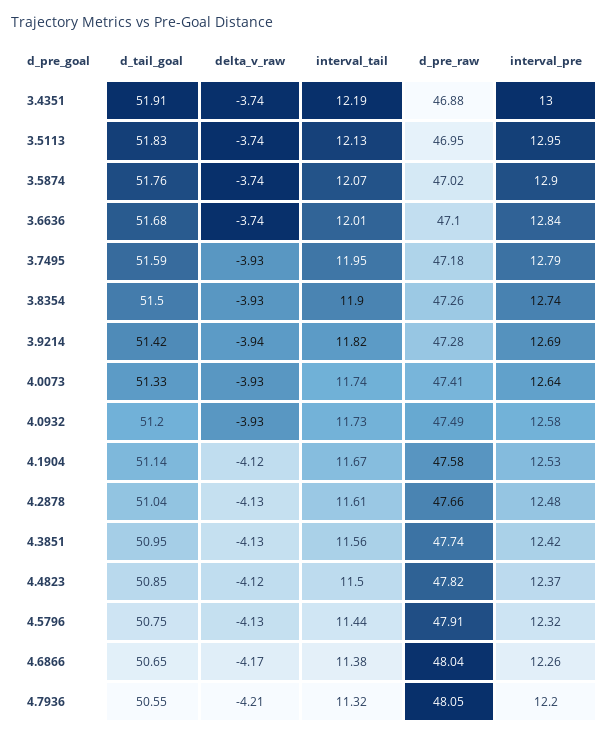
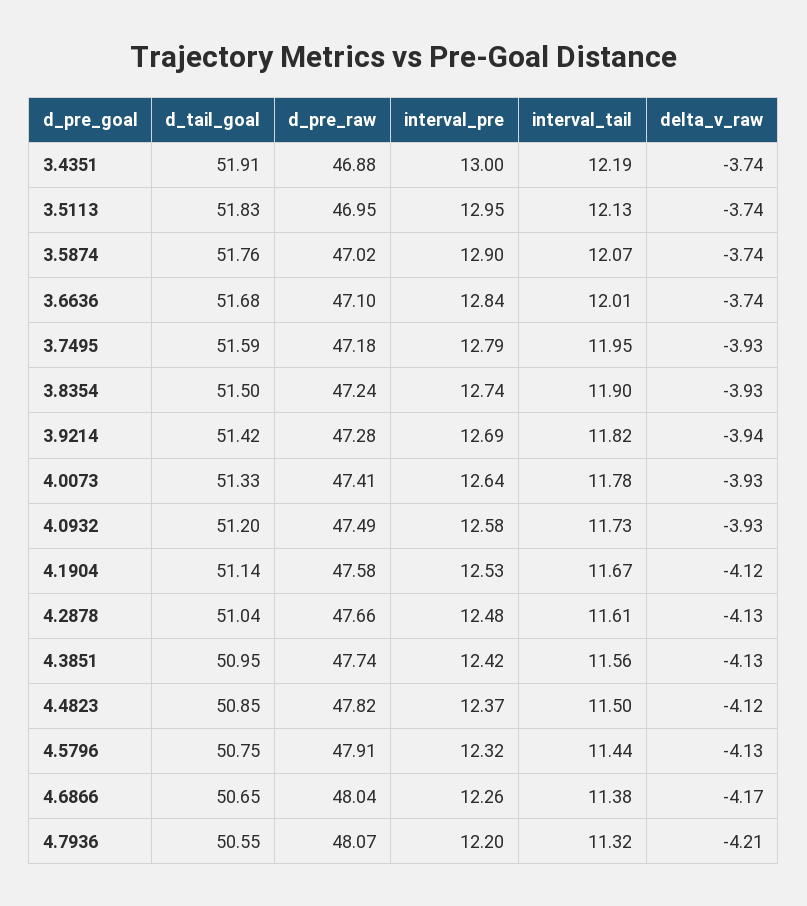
  {
    "d_tail_goal": {
      "3.4351": 51.91,
      "3.5113": 51.83,
      "3.5874": 51.76,
      "3.6636": 51.68,
      "3.7495": 51.59,
      "3.8354": 51.5,
      "3.9214": 51.42,
      "4.0073": 51.33,
      "4.0932": 51.2,
      "4.1904": 51.14,
      "4.2878": 51.04,
      "4.3851": 50.95,
      "4.4823": 50.85,
      "4.5796": 50.75,
      "4.6866": 50.65,
      "4.7936": 50.55
    },
    "delta_v_raw": {
      "3.4351": -3.74,
      "3.5113": -3.74,
      "3.5874": -3.74,
      "3.6636": -3.74,
      "3.7495": -3.93,
      "3.8354": -3.93,
      "3.9214": -3.94,
      "4.0073": -3.93,
      "4.0932": -3.93,
      "4.1904": -4.12,
      "4.2878": -4.13,
      "4.3851": -4.13,
      "4.4823": -4.12,
      "4.5796": -4.13,
      "4.6866": -4.17,
      "4.7936": -4.21
    },
    "interval_tail": {
      "3.4351": 12.19,
      "3.5113": 12.13,
      "3.5874": 12.07,
      "3.6636": 12.01,
      "3.7495": 11.95,
      "3.8354": 11.9,
      "3.9214": 11.82,
-     "4.0073": 11.74,
+     "4.0073": 11.78,
      "4.0932": 11.73,
      "4.1904": 11.67,
      "4.2878": 11.61,
      "4.3851": 11.56,
      "4.4823": 11.5,
      "4.5796": 11.44,
      "4.6866": 11.38,
      "4.7936": 11.32
    },
    "d_pre_raw": {
      "3.4351": 46.88,
      "3.5113": 46.95,
      "3.5874": 47.02,
      "3.6636": 47.1,
      "3.7495": 47.18,
-     "3.8354": 47.26,
+     "3.8354": 47.24,
      "3.9214": 47.28,
      "4.0073": 47.41,
      "4.0932": 47.49,
      "4.1904": 47.58,
      "4.2878": 47.66,
      "4.3851": 47.74,
      "4.4823": 47.82,
      "4.5796": 47.91,
      "4.6866": 48.04,
-     "4.7936": 48.05
+     "4.7936": 48.07
    },
    "interval_pre": {
      "3.4351": 13,
      "3.5113": 12.95,
      "3.5874": 12.9,
      "3.6636": 12.84,
      "3.7495": 12.79,
      "3.8354": 12.74,
      "3.9214": 12.69,
      "4.0073": 12.64,
      "4.0932": 12.58,
      "4.1904": 12.53,
      "4.2878": 12.48,
      "4.3851": 12.42,
      "4.4823": 12.37,
      "4.5796": 12.32,
      "4.6866": 12.26,
      "4.7936": 12.2
    }
  }

